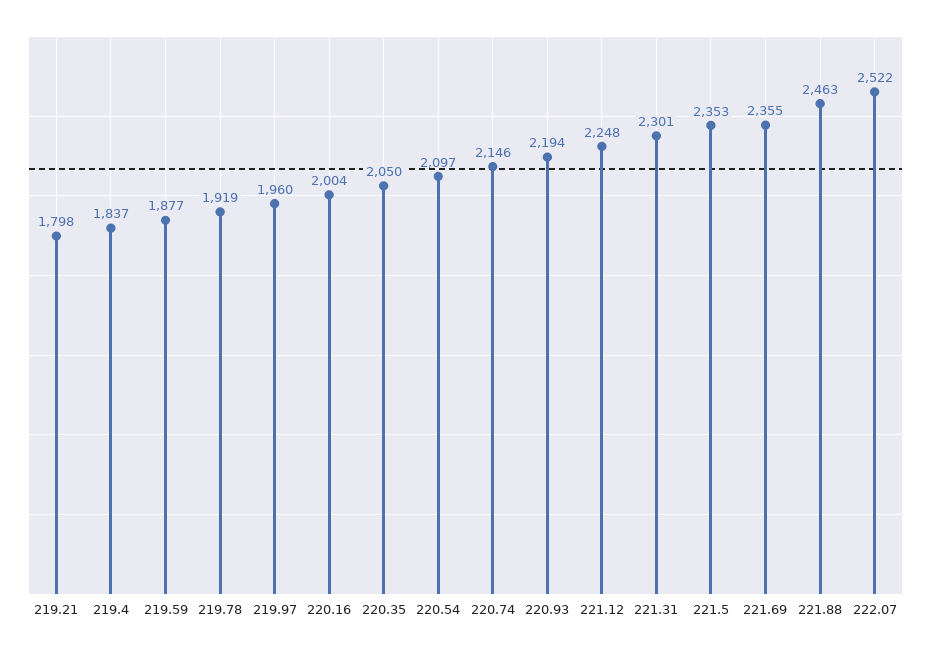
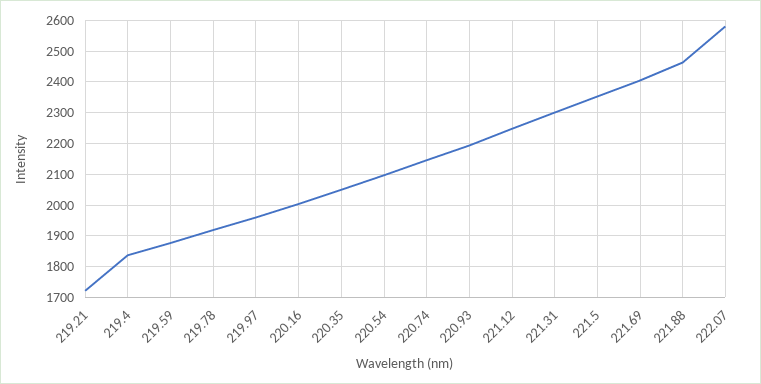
  {
-   "219.21": 1798,
+   "219.21": 1720,
    "219.4": 1837,
    "219.59": 1877,
    "219.78": 1919,
    "219.97": 1960,
    "220.16": 2004,
    "220.35": 2050,
    "220.54": 2097,
    "220.74": 2146,
    "220.93": 2194,
    "221.12": 2248,
    "221.31": 2301,
    "221.5": 2353,
-   "221.69": 2355,
+   "221.69": 2400,
    "221.88": 2463,
-   "222.07": 2522
+   "222.07": 2580
  }

